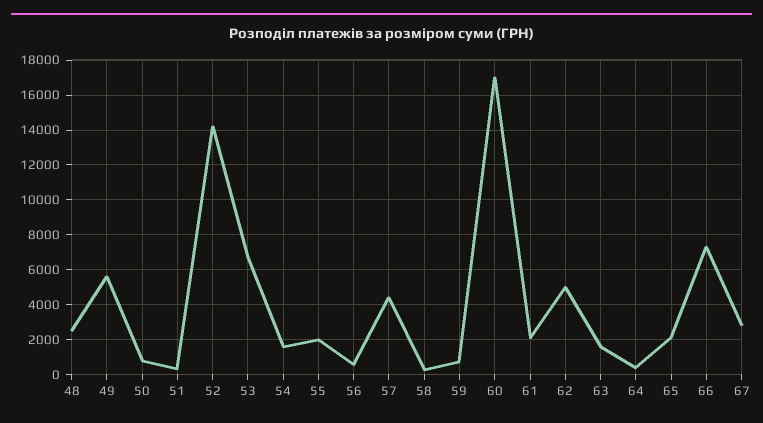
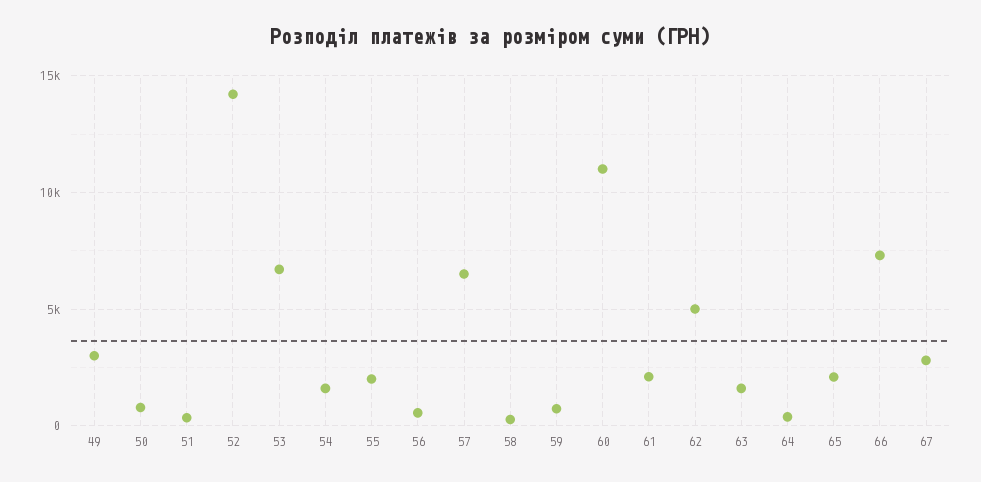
  {
-   "48": 2500,
-   "49": 5500,
+   "49": 3000,
    "50": 1000,
    "51": 500,
    "52": 14000,
    "53": 6500,
    "54": 1500,
    "55": 2000,
    "56": 500,
-   "57": 4500,
+   "57": 6500,
    "58": 500,
    "59": 500,
-   "60": 17000,
+   "60": 11000,
    "61": 2000,
    "62": 5000,
    "63": 1500,
    "64": 500,
    "65": 2000,
    "66": 7500,
    "67": 3000
  }

